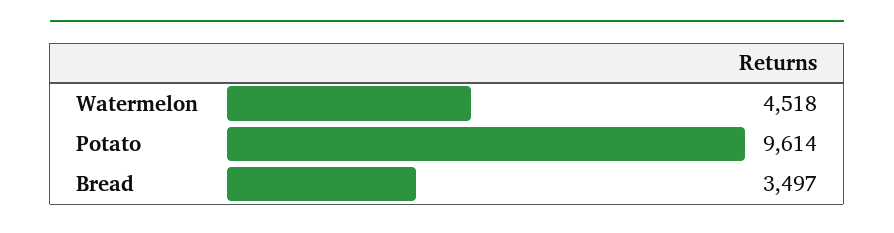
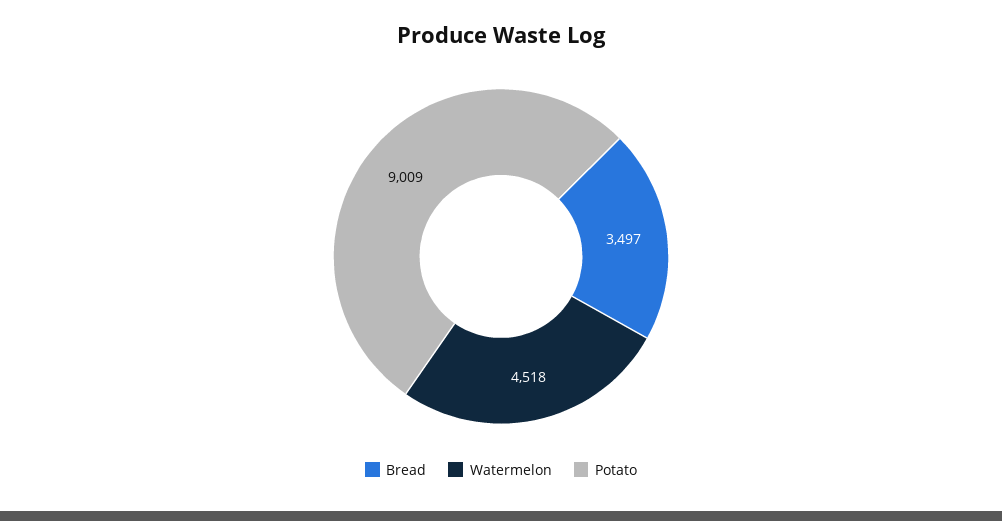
  {
    "Watermelon": 4518,
-   "Potato": 9614,
+   "Potato": 9009,
    "Bread": 3497
  }

